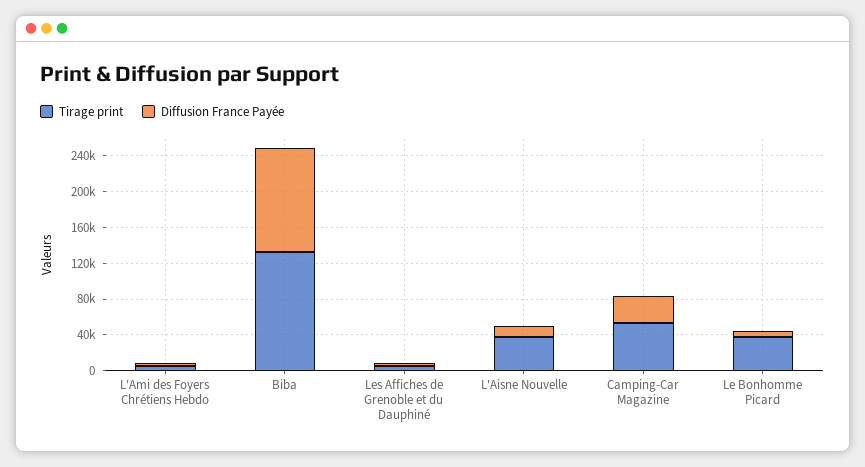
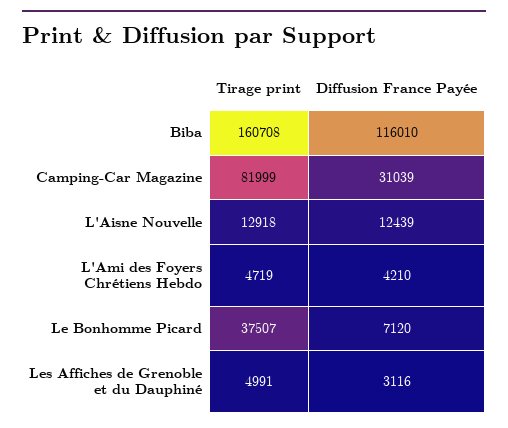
  {
    "Tirage print": {
      "L'Ami des Foyers Chrétiens Hebdo": 4719,
-     "Biba": 130000,
+     "Biba": 160708,
      "Les Affiches de Grenoble et du Dauphiné": 4991,
-     "L'Aisne Nouvelle": 40000,
+     "L'Aisne Nouvelle": 12918,
-     "Camping-Car Magazine": 50000,
+     "Camping-Car Magazine": 81999,
      "Le Bonhomme Picard": 37507
    },
    "Diffusion France Payée": {
      "L'Ami des Foyers Chrétiens Hebdo": 4210,
      "Biba": 116010,
      "Les Affiches de Grenoble et du Dauphiné": 3116,
      "L'Aisne Nouvelle": 12439,
      "Camping-Car Magazine": 31039,
      "Le Bonhomme Picard": 7120
    }
  }

